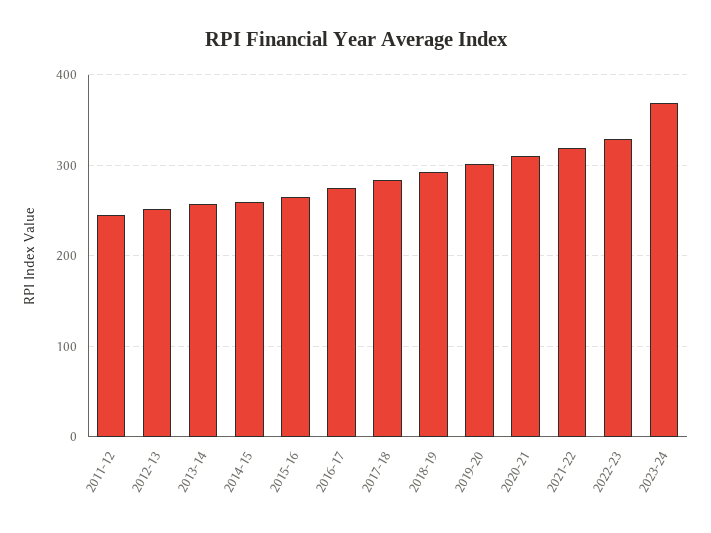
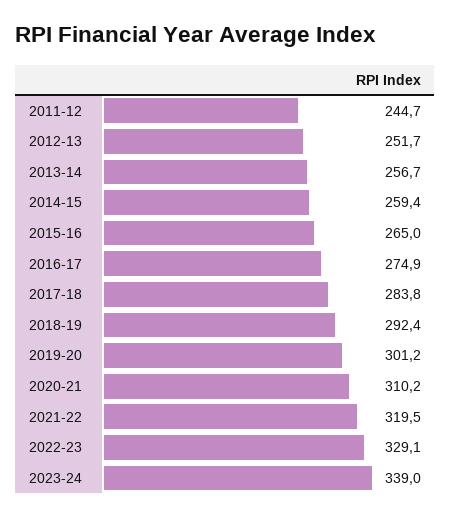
  {
    "2011-12": 244.7,
    "2012-13": 251.7,
    "2013-14": 256.7,
    "2014-15": 259.4,
    "2015-16": 265,
    "2016-17": 274.9,
    "2017-18": 283.8,
    "2018-19": 292.4,
    "2019-20": 301.2,
    "2020-21": 310.2,
    "2021-22": 319.5,
    "2022-23": 329.1,
-   "2023-24": 370
+   "2023-24": 339
  }

